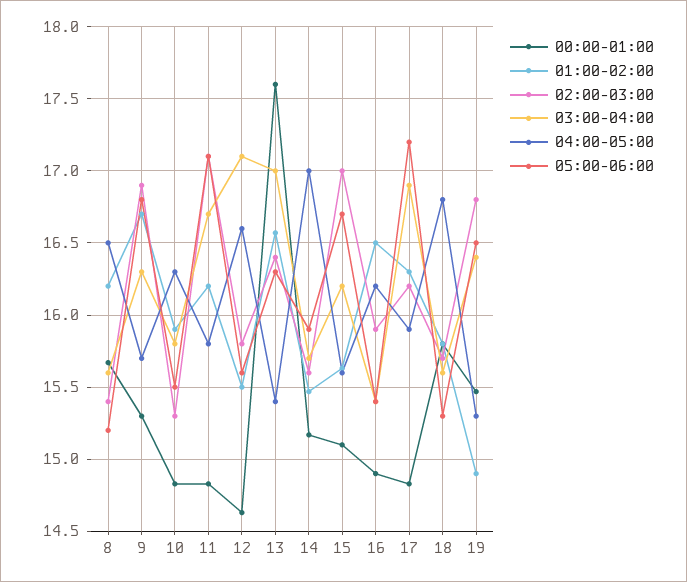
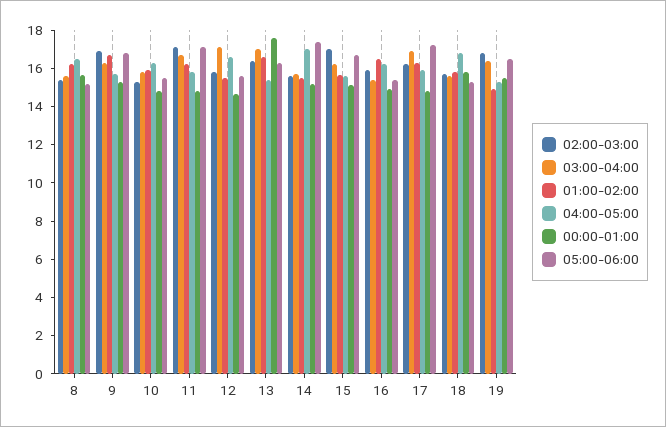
  {
    "00:00-01:00": {
      "8": 15.65,
      "9": 15.3,
      "10": 14.85,
      "11": 14.85,
      "12": 14.65,
      "13": 17.6,
      "14": 15.15,
      "15": 15.1,
      "16": 14.9,
      "17": 14.85,
      "18": 15.8,
      "19": 15.45
    },
    "01:00-02:00": {
      "8": 16.2,
      "9": 16.7,
      "10": 15.9,
      "11": 16.2,
      "12": 15.5,
      "13": 16.55,
      "14": 15.45,
      "15": 15.65,
      "16": 16.5,
      "17": 16.3,
      "18": 15.8,
      "19": 14.9
    },
    "02:00-03:00": {
      "8": 15.4,
      "9": 16.9,
      "10": 15.3,
      "11": 17.1,
      "12": 15.8,
      "13": 16.4,
      "14": 15.6,
      "15": 17,
      "16": 15.9,
      "17": 16.2,
      "18": 15.7,
      "19": 16.8
    },
    "03:00-04:00": {
      "8": 15.6,
      "9": 16.3,
      "10": 15.8,
      "11": 16.7,
      "12": 17.1,
      "13": 17,
      "14": 15.7,
      "15": 16.2,
      "16": 15.4,
      "17": 16.9,
      "18": 15.6,
      "19": 16.4
    },
    "04:00-05:00": {
      "8": 16.5,
      "9": 15.7,
      "10": 16.3,
      "11": 15.8,
      "12": 16.6,
      "13": 15.4,
      "14": 17,
      "15": 15.6,
      "16": 16.2,
      "17": 15.9,
      "18": 16.8,
      "19": 15.3
    },
    "05:00-06:00": {
      "8": 15.2,
      "9": 16.8,
      "10": 15.5,
      "11": 17.1,
      "12": 15.6,
      "13": 16.3,
-     "14": 15.9,
+     "14": 17.5,
      "15": 16.7,
      "16": 15.4,
      "17": 17.2,
      "18": 15.3,
      "19": 16.5
    }
  }

